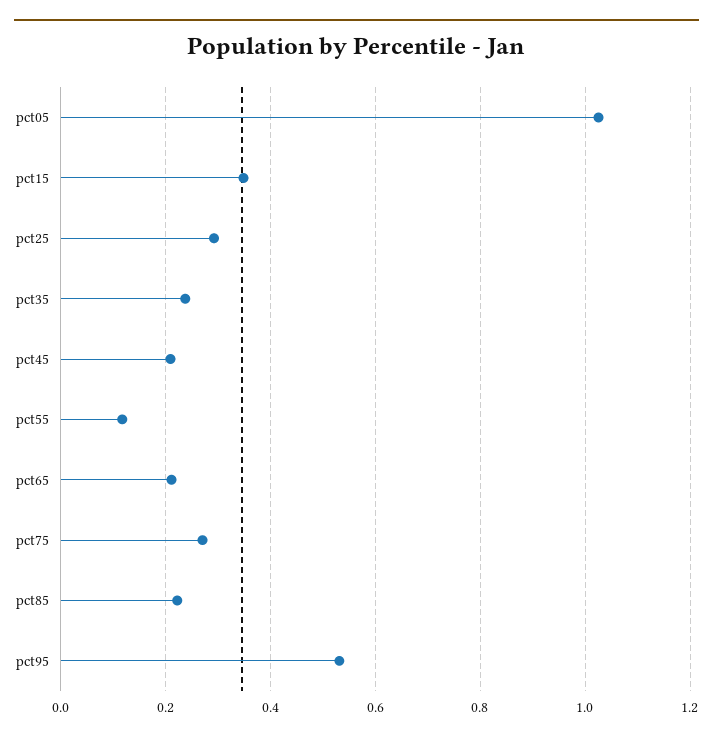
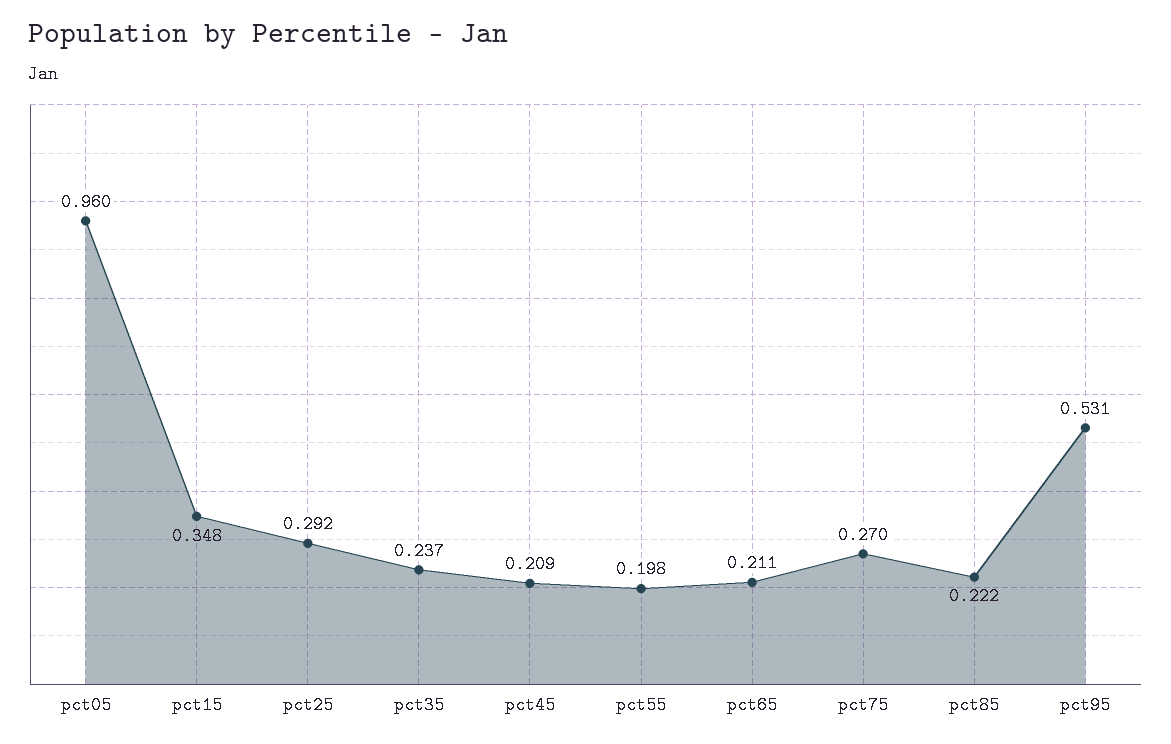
  {
-   "pct05": 1.02,
+   "pct05": 0.96,
    "pct15": 0.348,
    "pct25": 0.292,
    "pct35": 0.237,
    "pct45": 0.209,
-   "pct55": 0.12,
+   "pct55": 0.198,
    "pct65": 0.211,
    "pct75": 0.27,
    "pct85": 0.222,
    "pct95": 0.531
  }

